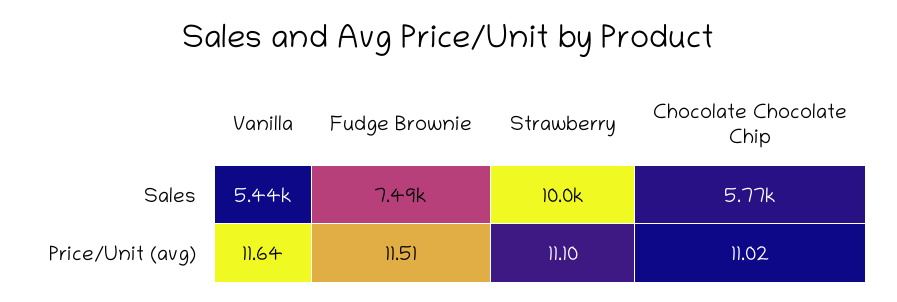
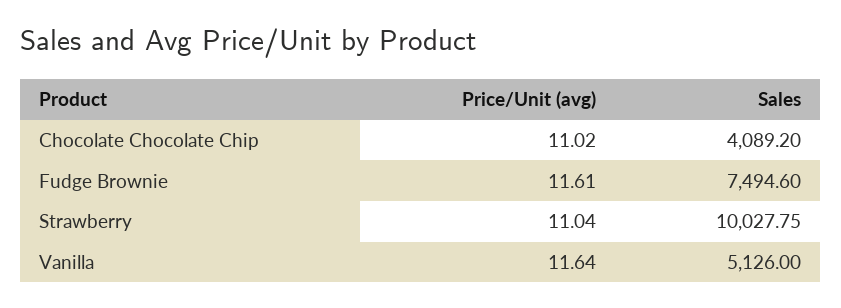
  {
    "Vanilla": {
-     "Sales": 5440,
+     "Sales": 5126,
      "Price/Unit (avg)": 11.64
    },
    "Fudge Brownie": {
      "Sales": 7494.6,
-     "Price/Unit (avg)": 11.51
+     "Price/Unit (avg)": 11.61
    },
    "Strawberry": {
      "Sales": 10027.75,
-     "Price/Unit (avg)": 11.1
+     "Price/Unit (avg)": 11.04
    },
    "Chocolate Chocolate Chip": {
-     "Sales": 5770,
+     "Sales": 4089.2,
      "Price/Unit (avg)": 11.02
    }
  }

